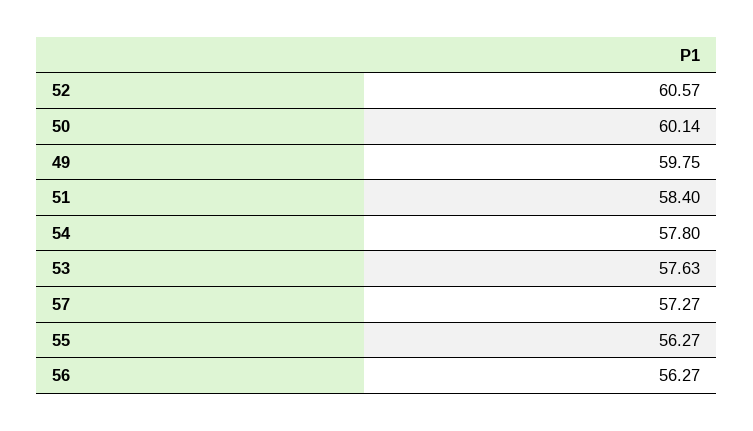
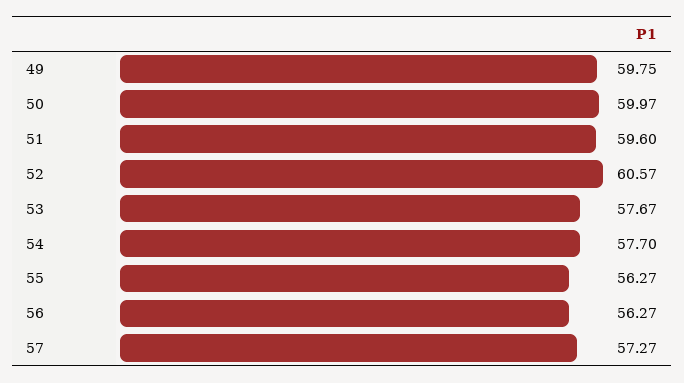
  {
    "52": 60.57,
-   "50": 60.14,
+   "50": 59.97,
    "49": 59.75,
-   "51": 58.4,
+   "51": 59.6,
-   "54": 57.8,
+   "54": 57.7,
-   "53": 57.63,
+   "53": 57.67,
    "57": 57.27,
    "55": 56.27,
    "56": 56.27
  }

